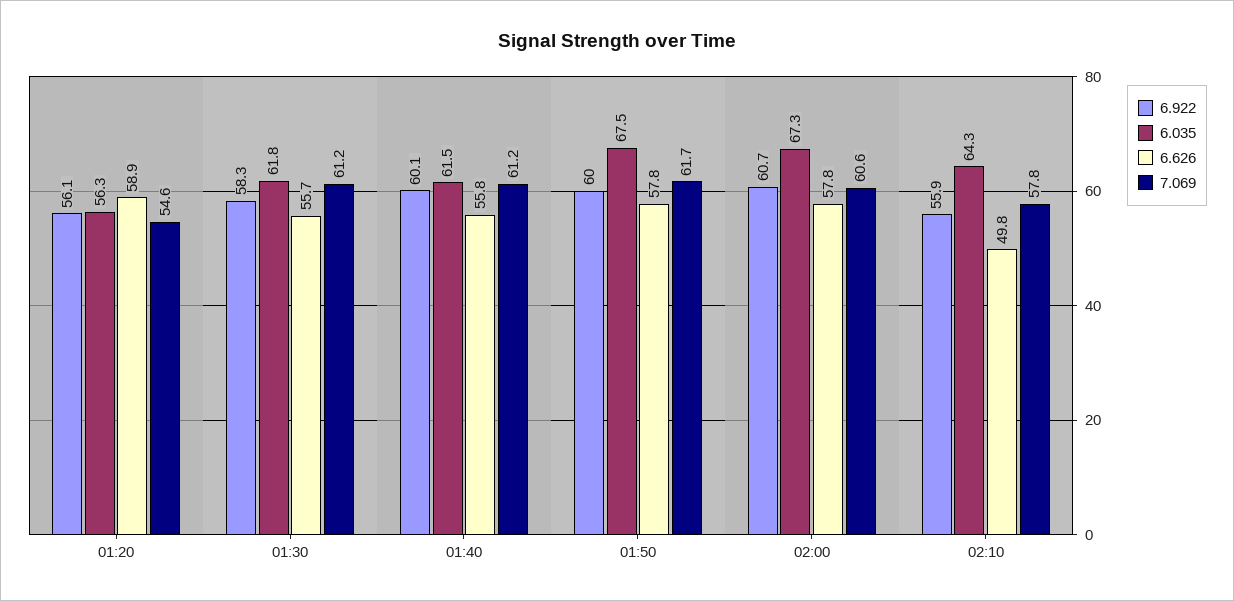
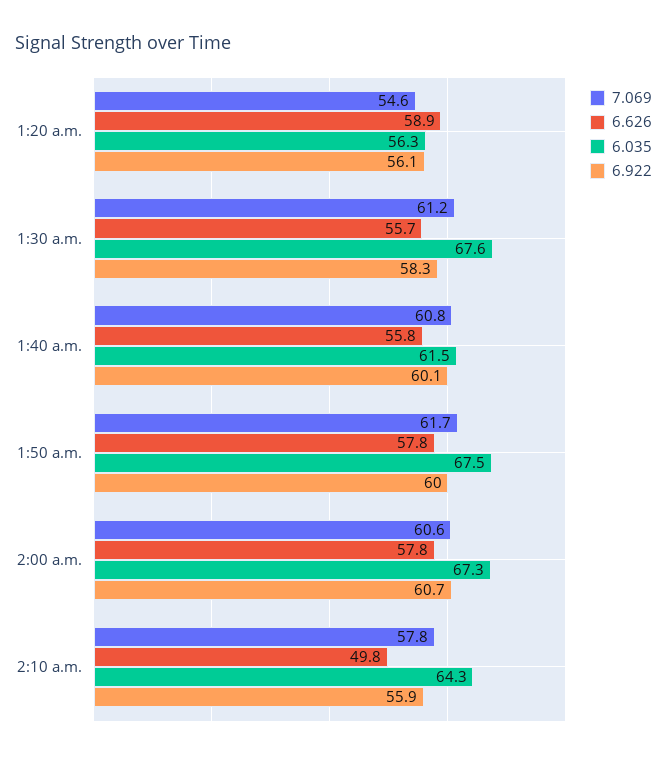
  {
    "6.922": {
      "01:20": 56.1,
      "01:30": 58.3,
      "01:40": 60.1,
      "01:50": 60,
      "02:00": 60.7,
      "02:10": 55.9
    },
    "6.035": {
      "01:20": 56.3,
-     "01:30": 61.8,
+     "01:30": 67.6,
      "01:40": 61.5,
      "01:50": 67.5,
      "02:00": 67.3,
      "02:10": 64.3
    },
    "6.626": {
      "01:20": 58.9,
      "01:30": 55.7,
      "01:40": 55.8,
      "01:50": 57.8,
      "02:00": 57.8,
      "02:10": 49.8
    },
    "7.069": {
      "01:20": 54.6,
      "01:30": 61.2,
-     "01:40": 61.2,
+     "01:40": 60.8,
      "01:50": 61.7,
      "02:00": 60.6,
      "02:10": 57.8
    }
  }

